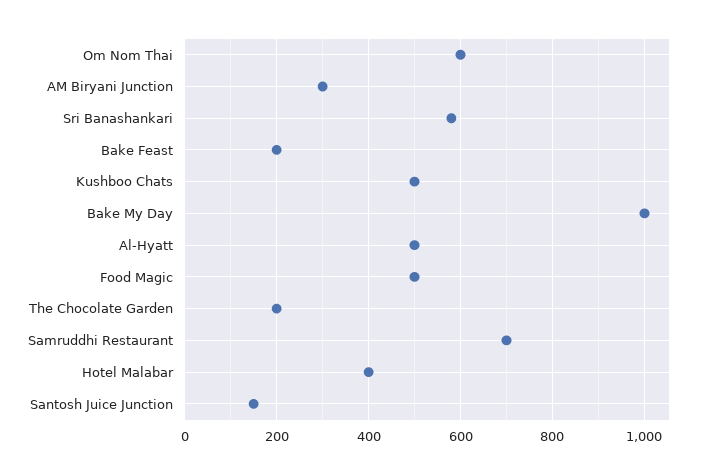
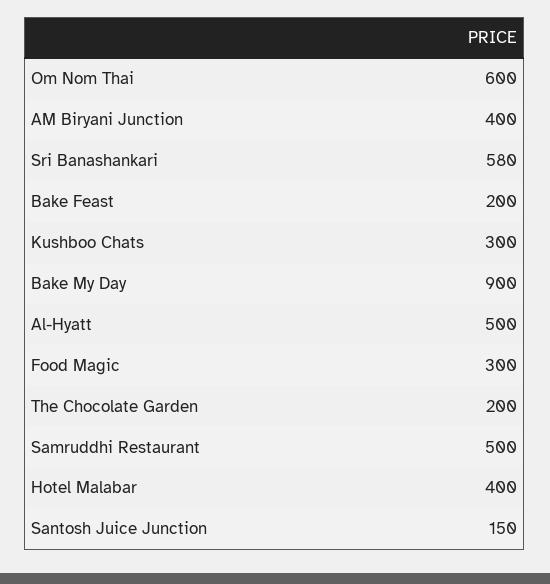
  {
    "Om Nom Thai": 600,
-   "AM Biryani Junction": 300,
+   "AM Biryani Junction": 400,
    "Sri Banashankari": 580,
    "Bake Feast": 200,
-   "Kushboo Chats": 500,
+   "Kushboo Chats": 300,
-   "Bake My Day": 1000,
+   "Bake My Day": 900,
    "Al-Hyatt": 500,
-   "Food Magic": 500,
+   "Food Magic": 300,
    "The Chocolate Garden": 200,
-   "Samruddhi Restaurant": 700,
+   "Samruddhi Restaurant": 500,
    "Hotel Malabar": 400,
    "Santosh Juice Junction": 150
  }

